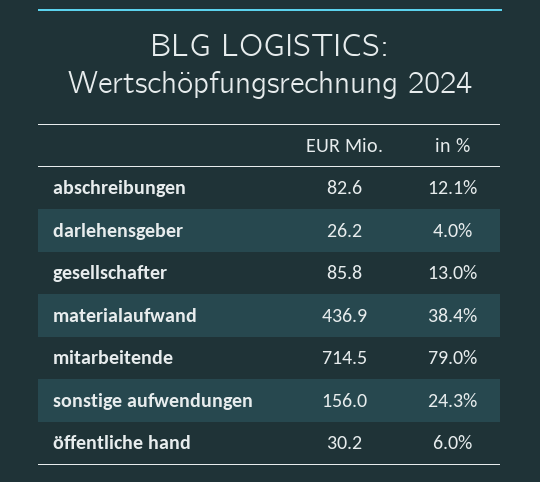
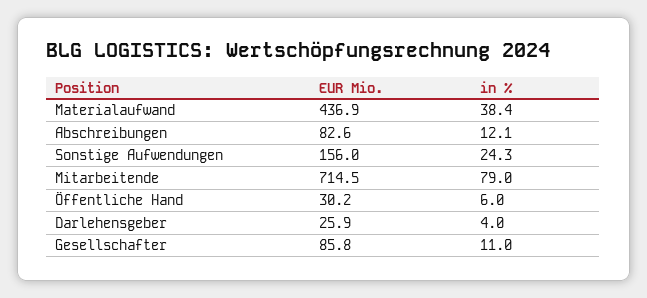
  {
    "EUR Mio.": {
      "abschreibungen": 82.6,
-     "darlehensgeber": 26.2,
+     "darlehensgeber": 25.9,
      "gesellschafter": 85.8,
      "materialaufwand": 436.9,
      "mitarbeitende": 714.5,
      "sonstige aufwendungen": 156,
      "öffentliche hand": 30.2
    },
    "in %": {
      "abschreibungen": 12.1,
      "darlehensgeber": 4,
-     "gesellschafter": 13,
+     "gesellschafter": 11,
      "materialaufwand": 38.4,
      "mitarbeitende": 79,
      "sonstige aufwendungen": 24.3,
      "öffentliche hand": 6
    }
  }

